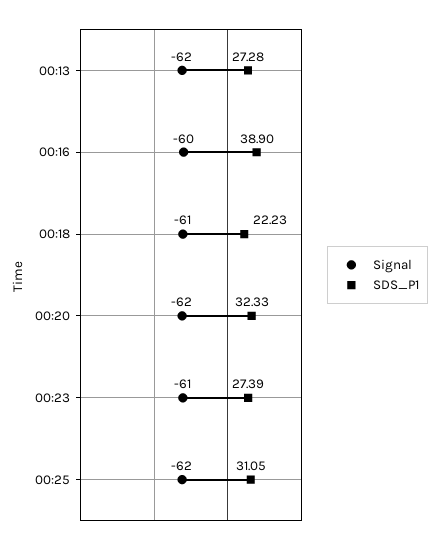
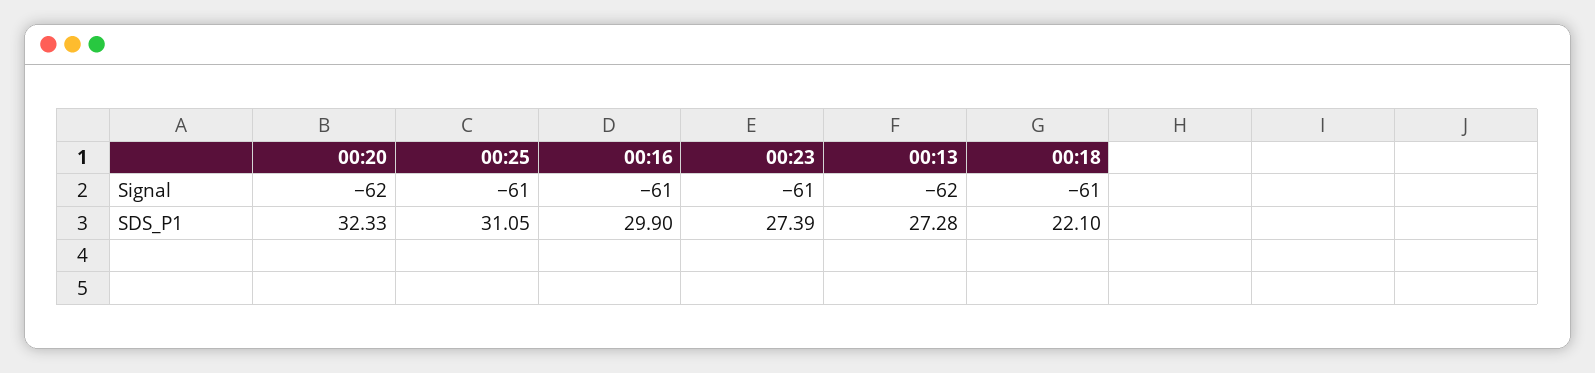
  {
    "Signal": {
      "00:13": -62,
-     "00:16": -60,
+     "00:16": -61,
      "00:18": -61,
      "00:20": -62,
      "00:23": -61,
-     "00:25": -62
+     "00:25": -61
    },
    "SDS_P1": {
      "00:13": 27.28,
-     "00:16": 38.9,
+     "00:16": 29.9,
-     "00:18": 22.23,
+     "00:18": 22.1,
      "00:20": 32.33,
      "00:23": 27.39,
      "00:25": 31.05
    }
  }

